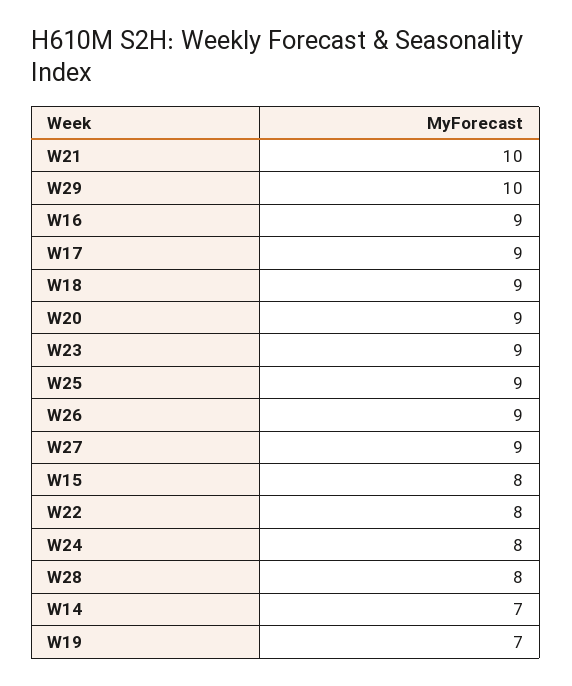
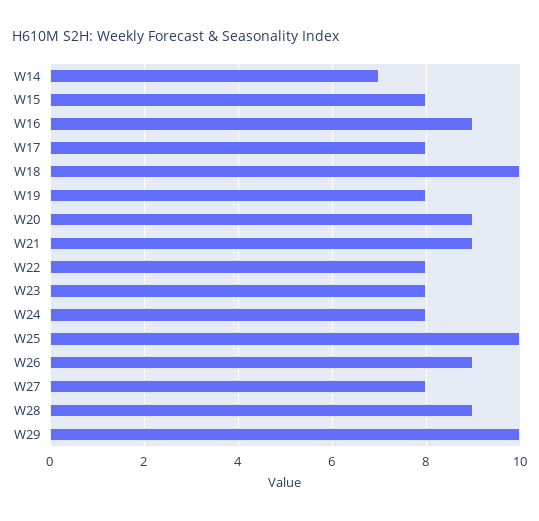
  {
-   "W21": 10,
+   "W21": 9,
    "W29": 10,
    "W16": 9,
-   "W17": 9,
+   "W17": 8,
-   "W18": 9,
+   "W18": 10,
    "W20": 9,
-   "W23": 9,
+   "W23": 8,
-   "W25": 9,
+   "W25": 10,
    "W26": 9,
-   "W27": 9,
+   "W27": 8,
    "W15": 8,
    "W22": 8,
    "W24": 8,
-   "W28": 8,
+   "W28": 9,
    "W14": 7,
-   "W19": 7
+   "W19": 8
  }

